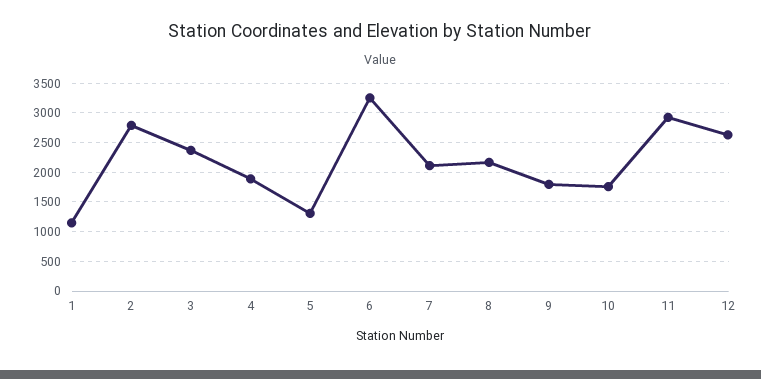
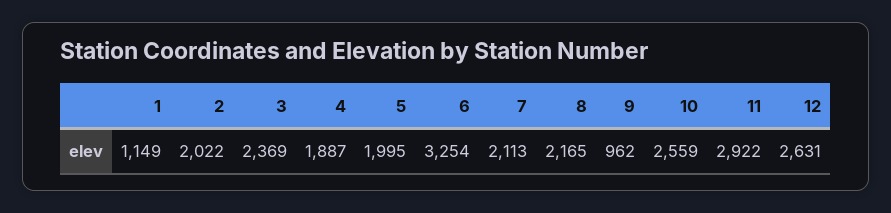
  {
    "1": 1149,
-   "2": 2750,
+   "2": 2022,
    "3": 2369,
    "4": 1887,
-   "5": 1250,
+   "5": 1995,
    "6": 3254,
    "7": 2113,
    "8": 2165,
-   "9": 1750,
+   "9": 962,
-   "10": 1750,
+   "10": 2559,
    "11": 2922,
    "12": 2631
  }

